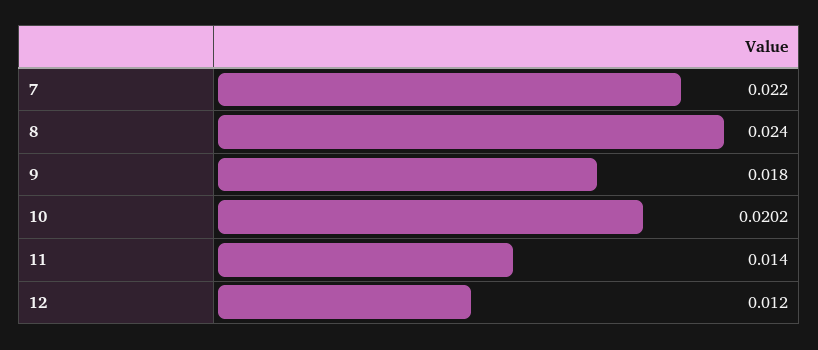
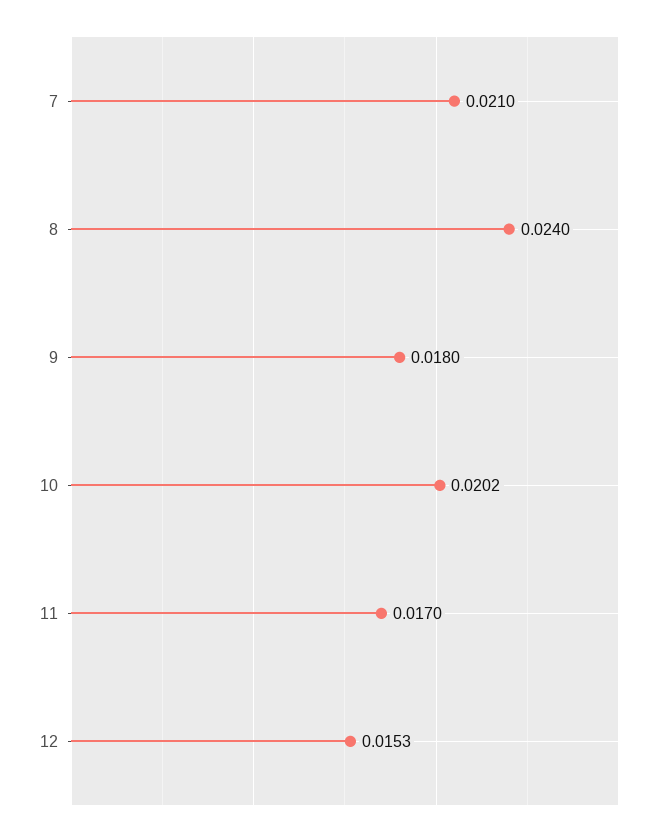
  {
-   "7": 0.022,
+   "7": 0.021,
    "8": 0.024,
    "9": 0.018,
    "10": 0.0202,
-   "11": 0.014,
+   "11": 0.017,
-   "12": 0.012
+   "12": 0.0153
  }

